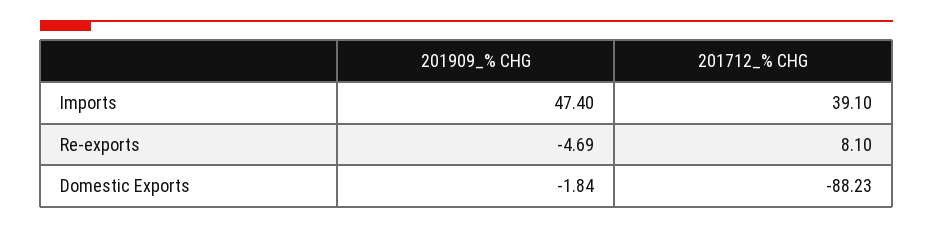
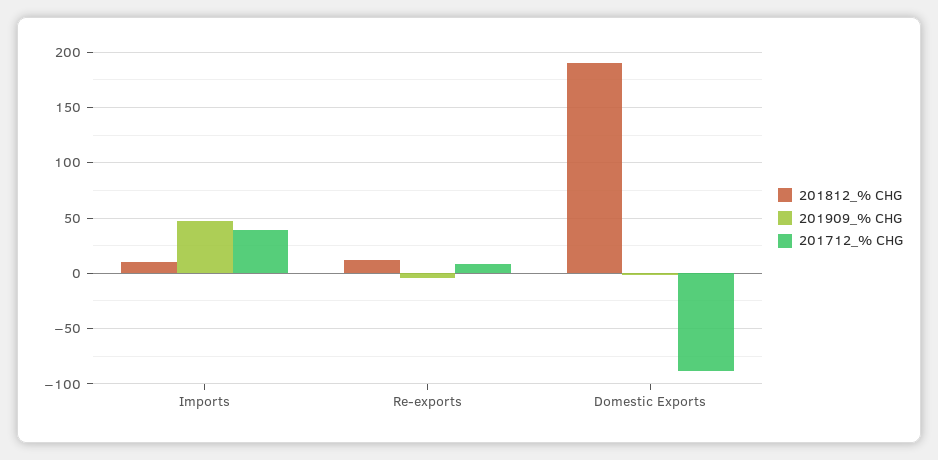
  {
    "201909_% CHG": {
      "Imports": 47.4,
      "Re-exports": -4.69,
      "Domestic Exports": -1.84
    },
    "201712_% CHG": {
      "Imports": 39.1,
      "Re-exports": 8.1,
      "Domestic Exports": -88.23
-   }
+   },
+   "201812_% CHG": {
+     "Imports": 10,
+     "Re-exports": 10,
+     "Domestic Exports": 190
+   }
  }

